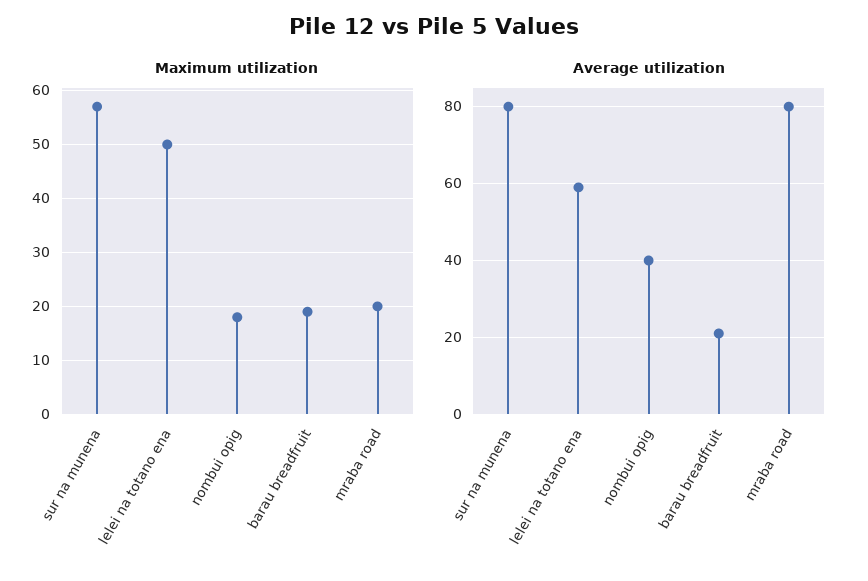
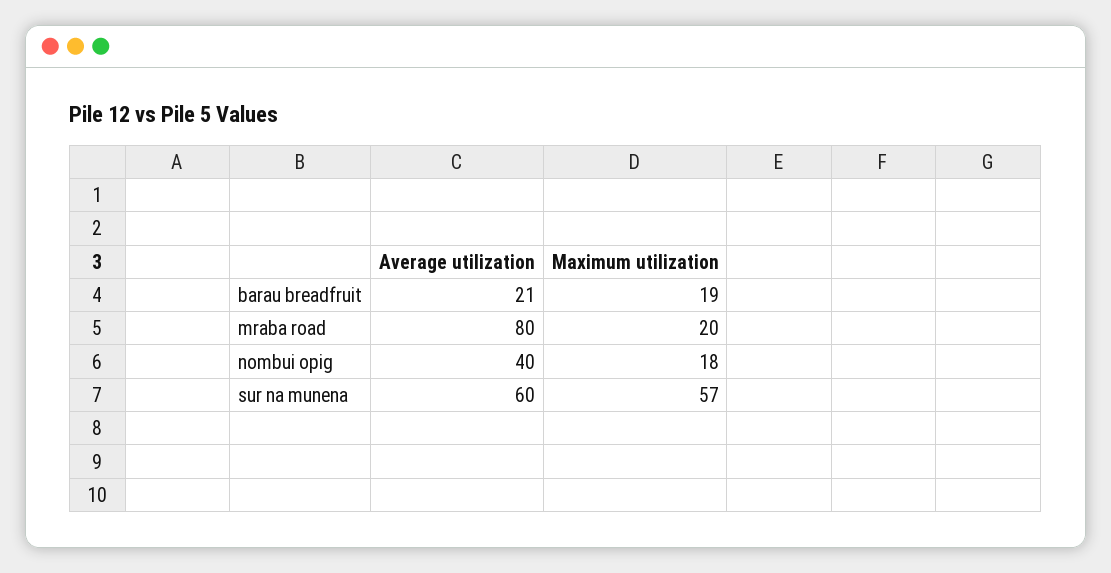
  {
    "Maximum utilization": {
      "sur na munena": 57,
-     "lelei na totano ena": 50,
      "nombui opig": 18,
      "barau breadfruit": 19,
      "mraba road": 20
    },
    "Average utilization": {
-     "sur na munena": 80,
+     "sur na munena": 60,
-     "lelei na totano ena": 60,
      "nombui opig": 40,
      "barau breadfruit": 21,
      "mraba road": 80
    }
  }

